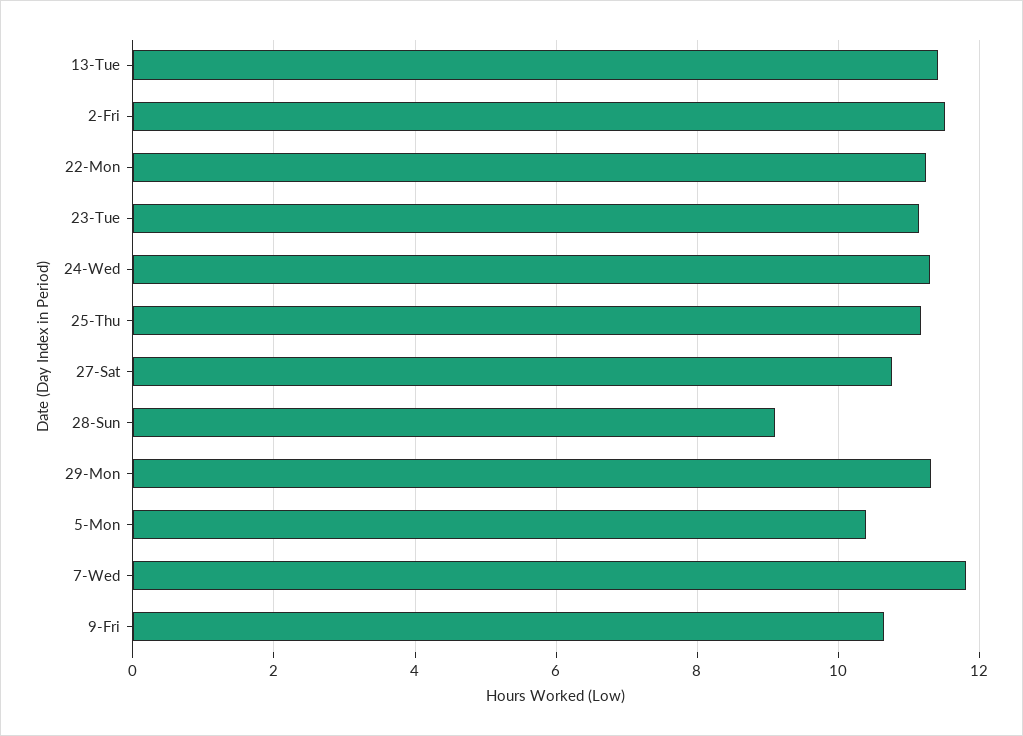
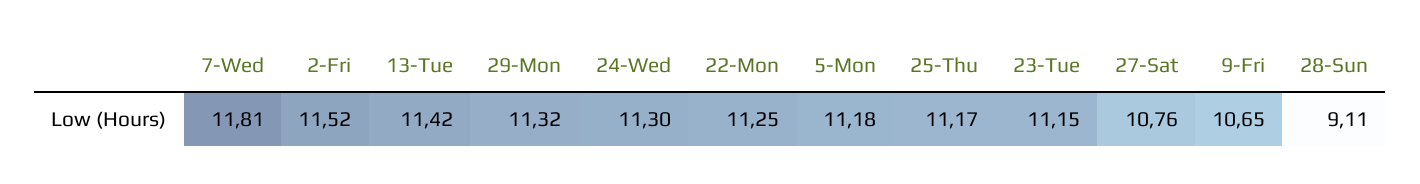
  {
    "13-Tue": 11.42,
    "2-Fri": 11.52,
    "22-Mon": 11.25,
    "23-Tue": 11.15,
    "24-Wed": 11.3,
    "25-Thu": 11.17,
    "27-Sat": 10.76,
    "28-Sun": 9.11,
    "29-Mon": 11.32,
-   "5-Mon": 10.4,
+   "5-Mon": 11.18,
    "7-Wed": 11.81,
    "9-Fri": 10.65
  }

